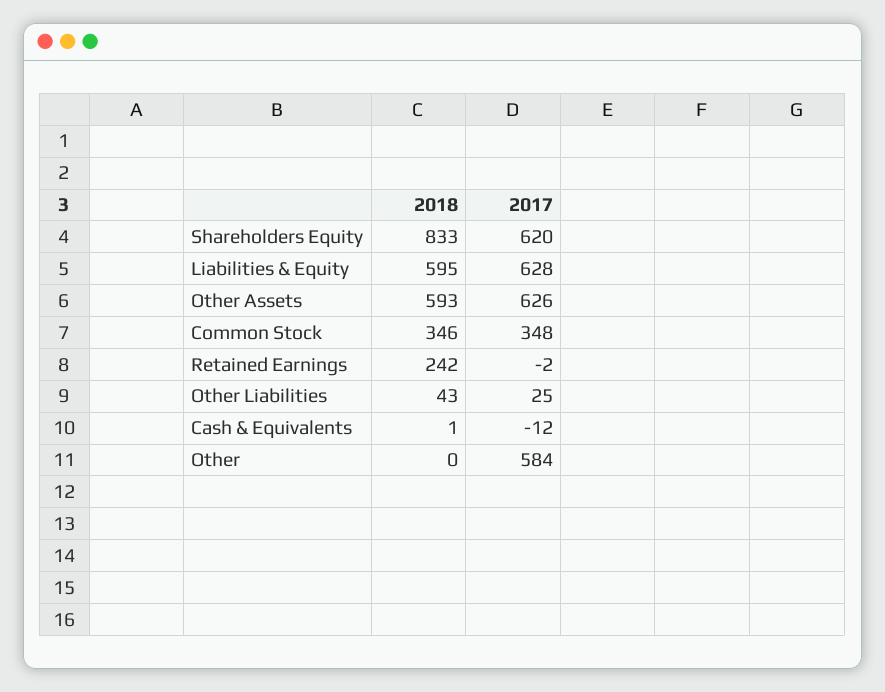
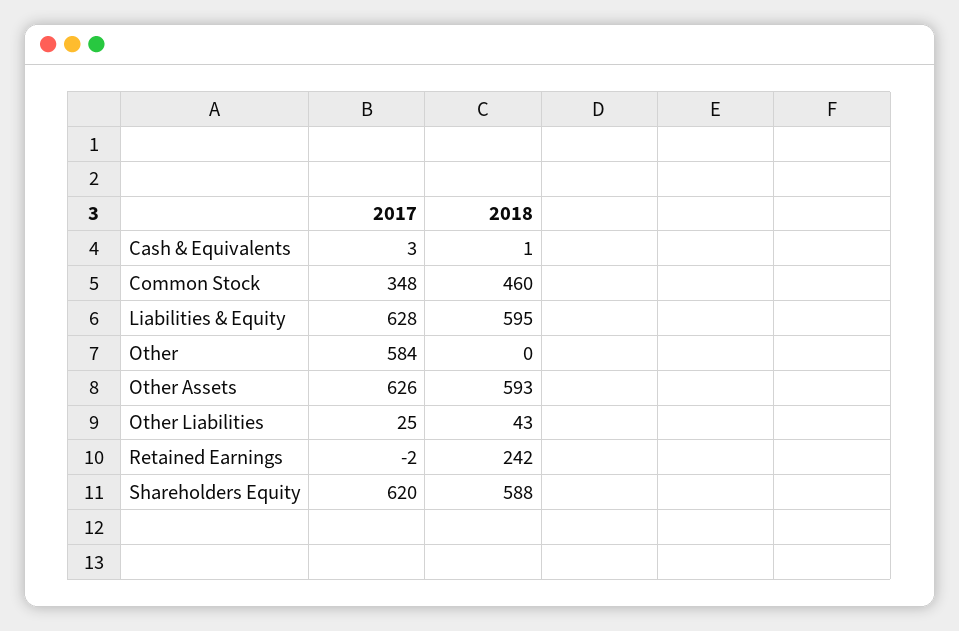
  {
    "2018": {
-     "Shareholders Equity": 833,
+     "Shareholders Equity": 588,
      "Liabilities & Equity": 595,
      "Other Assets": 593,
-     "Common Stock": 346,
+     "Common Stock": 460,
      "Retained Earnings": 242,
      "Other Liabilities": 43,
      "Cash & Equivalents": 1,
      "Other": 0
    },
    "2017": {
      "Shareholders Equity": 620,
      "Liabilities & Equity": 628,
      "Other Assets": 626,
      "Common Stock": 348,
      "Retained Earnings": -2,
      "Other Liabilities": 25,
-     "Cash & Equivalents": -12,
+     "Cash & Equivalents": 3,
      "Other": 584
    }
  }

